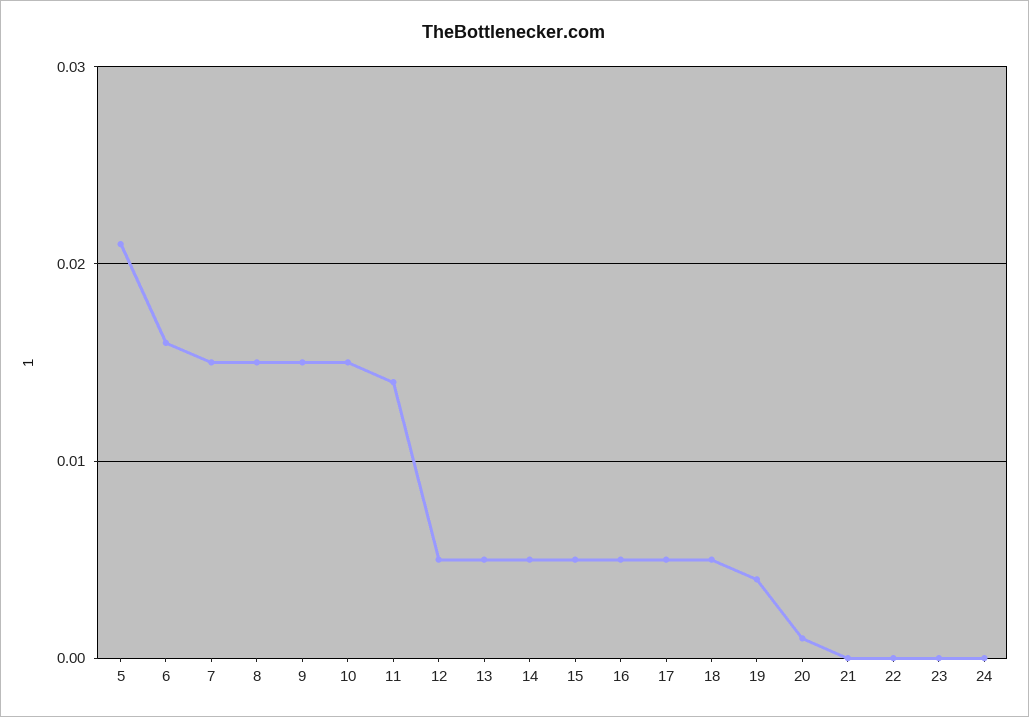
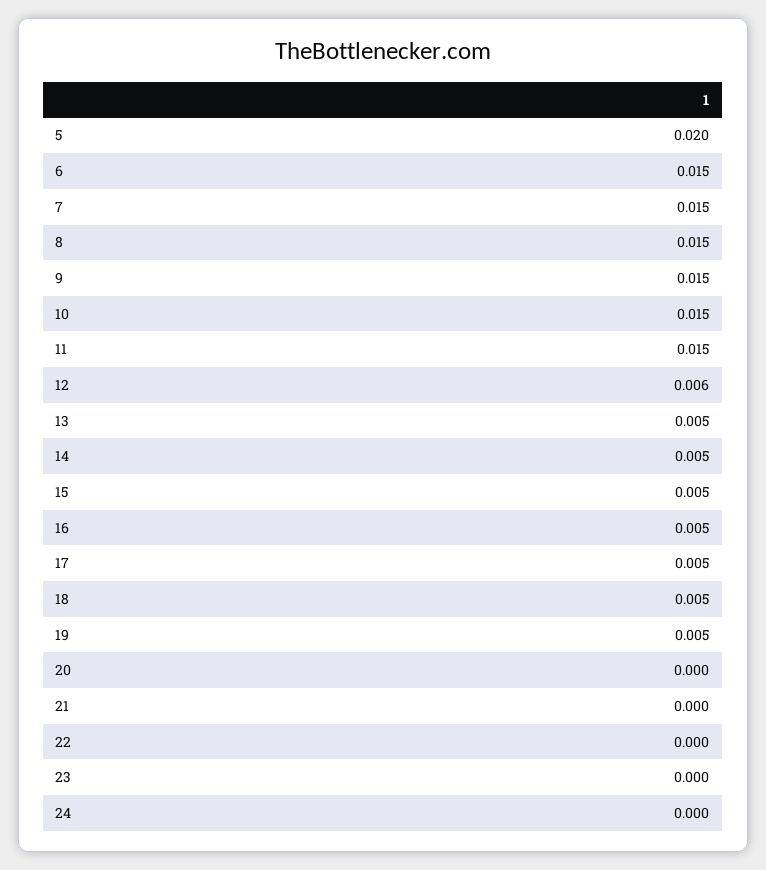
  {
-   "5": 0.021,
+   "5": 0.02,
-   "6": 0.016,
+   "6": 0.015,
    "7": 0.015,
    "8": 0.015,
    "9": 0.015,
    "10": 0.015,
-   "11": 0.014,
+   "11": 0.015,
-   "12": 0.005,
+   "12": 0.006,
    "13": 0.005,
    "14": 0.005,
    "15": 0.005,
    "16": 0.005,
    "17": 0.005,
    "18": 0.005,
-   "19": 0.004,
+   "19": 0.005,
-   "20": 0.001,
+   "20": 0,
    "21": 0,
    "22": 0,
    "23": 0,
    "24": 0
  }

